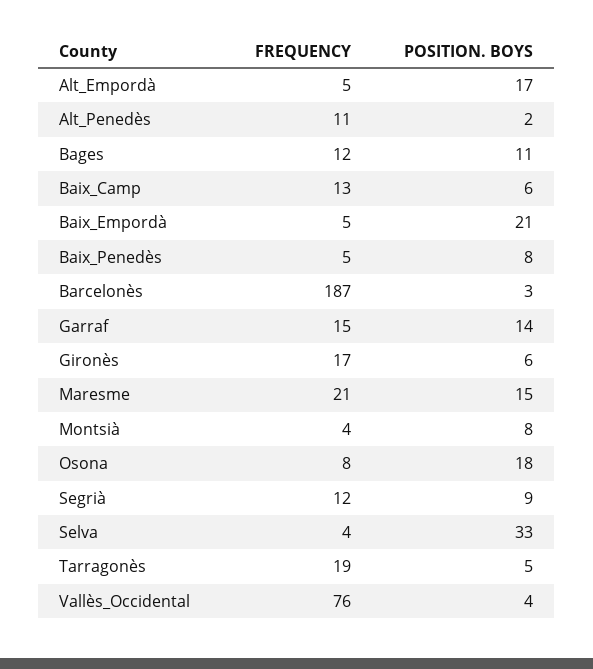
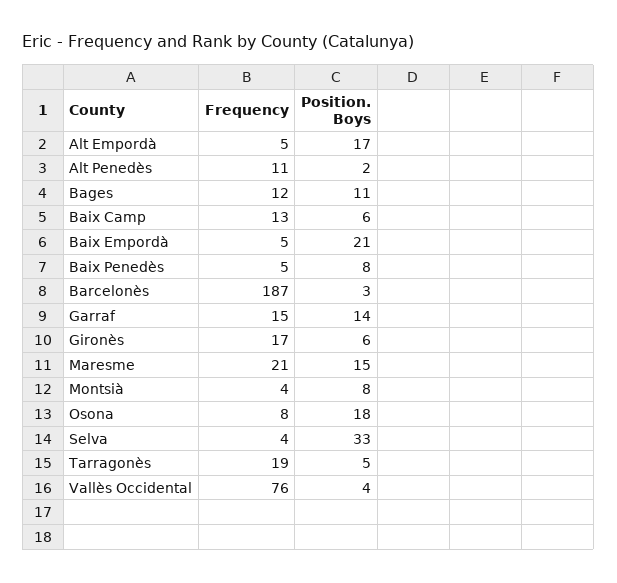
  {
    "FREQUENCY": {
      "Alt_Empordà": 5,
      "Alt_Penedès": 11,
      "Bages": 12,
      "Baix_Camp": 13,
      "Baix_Empordà": 5,
      "Baix_Penedès": 5,
      "Barcelonès": 187,
      "Garraf": 15,
      "Gironès": 17,
      "Maresme": 21,
      "Montsià": 4,
      "Osona": 8,
-     "Segrià": 12,
      "Selva": 4,
      "Tarragonès": 19,
      "Vallès_Occidental": 76
    },
    "POSITION. BOYS": {
      "Alt_Empordà": 17,
      "Alt_Penedès": 2,
      "Bages": 11,
      "Baix_Camp": 6,
      "Baix_Empordà": 21,
      "Baix_Penedès": 8,
      "Barcelonès": 3,
      "Garraf": 14,
      "Gironès": 6,
      "Maresme": 15,
      "Montsià": 8,
      "Osona": 18,
-     "Segrià": 9,
      "Selva": 33,
      "Tarragonès": 5,
      "Vallès_Occidental": 4
    }
  }

